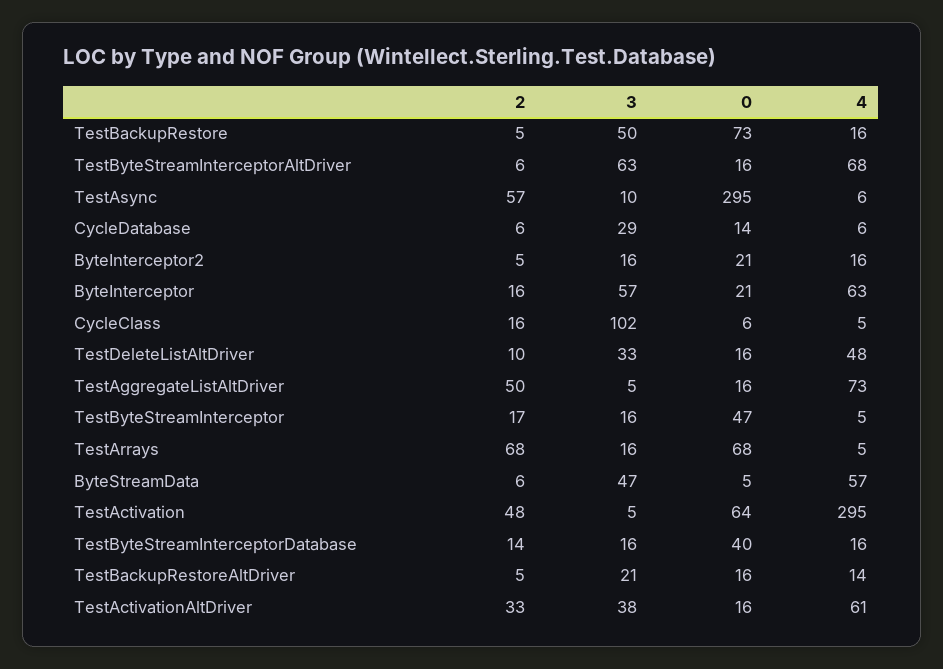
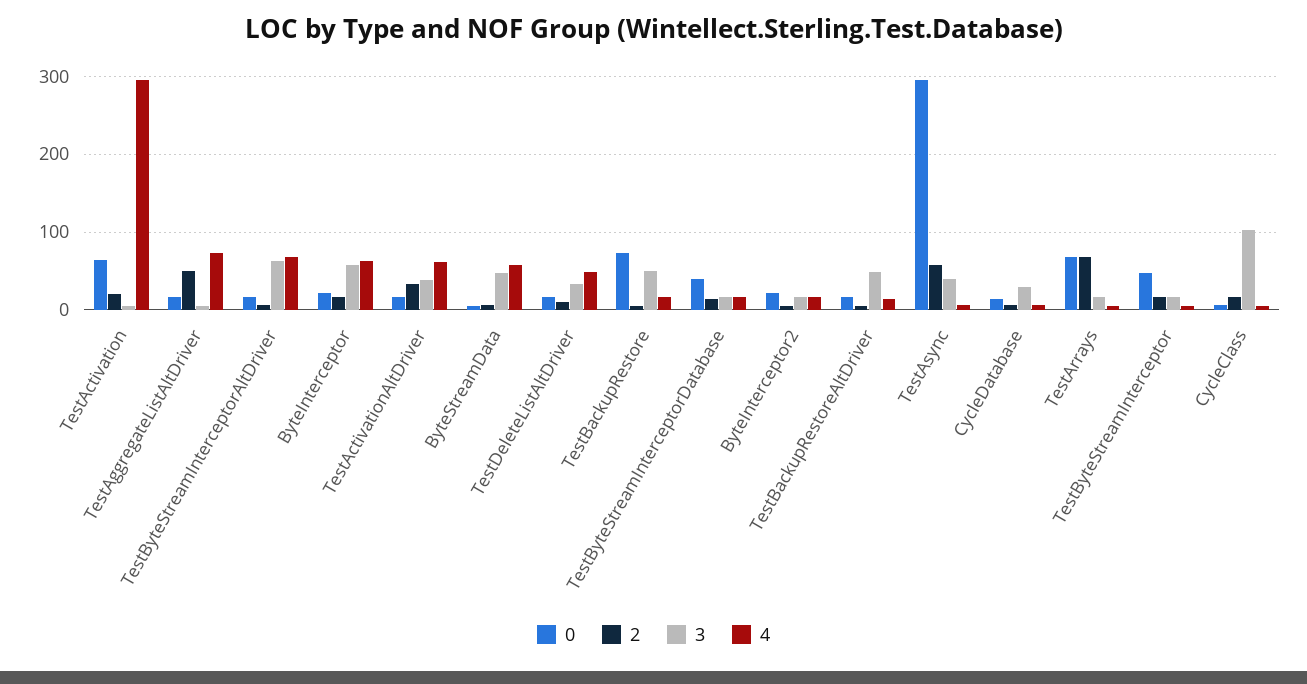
  {
    "2": {
      "TestBackupRestore": 5,
      "TestByteStreamInterceptorAltDriver": 6,
      "TestAsync": 57,
      "CycleDatabase": 6,
      "ByteInterceptor2": 5,
      "ByteInterceptor": 16,
      "CycleClass": 16,
      "TestDeleteListAltDriver": 10,
      "TestAggregateListAltDriver": 50,
      "TestByteStreamInterceptor": 17,
      "TestArrays": 68,
      "ByteStreamData": 6,
-     "TestActivation": 48,
+     "TestActivation": 20,
      "TestByteStreamInterceptorDatabase": 14,
      "TestBackupRestoreAltDriver": 5,
      "TestActivationAltDriver": 33
    },
    "3": {
      "TestBackupRestore": 50,
      "TestByteStreamInterceptorAltDriver": 63,
-     "TestAsync": 10,
+     "TestAsync": 40,
      "CycleDatabase": 29,
      "ByteInterceptor2": 16,
      "ByteInterceptor": 57,
      "CycleClass": 102,
      "TestDeleteListAltDriver": 33,
      "TestAggregateListAltDriver": 5,
      "TestByteStreamInterceptor": 16,
      "TestArrays": 16,
      "ByteStreamData": 47,
      "TestActivation": 5,
      "TestByteStreamInterceptorDatabase": 16,
-     "TestBackupRestoreAltDriver": 21,
+     "TestBackupRestoreAltDriver": 50,
      "TestActivationAltDriver": 38
    },
    "0": {
      "TestBackupRestore": 73,
      "TestByteStreamInterceptorAltDriver": 16,
      "TestAsync": 295,
      "CycleDatabase": 14,
      "ByteInterceptor2": 21,
      "ByteInterceptor": 21,
      "CycleClass": 6,
      "TestDeleteListAltDriver": 16,
      "TestAggregateListAltDriver": 16,
      "TestByteStreamInterceptor": 47,
      "TestArrays": 68,
      "ByteStreamData": 5,
      "TestActivation": 64,
      "TestByteStreamInterceptorDatabase": 40,
      "TestBackupRestoreAltDriver": 16,
      "TestActivationAltDriver": 16
    },
    "4": {
      "TestBackupRestore": 16,
      "TestByteStreamInterceptorAltDriver": 68,
      "TestAsync": 6,
      "CycleDatabase": 6,
      "ByteInterceptor2": 16,
      "ByteInterceptor": 63,
      "CycleClass": 5,
      "TestDeleteListAltDriver": 48,
      "TestAggregateListAltDriver": 73,
      "TestByteStreamInterceptor": 5,
      "TestArrays": 5,
      "ByteStreamData": 57,
      "TestActivation": 295,
      "TestByteStreamInterceptorDatabase": 16,
      "TestBackupRestoreAltDriver": 14,
      "TestActivationAltDriver": 61
    }
  }

